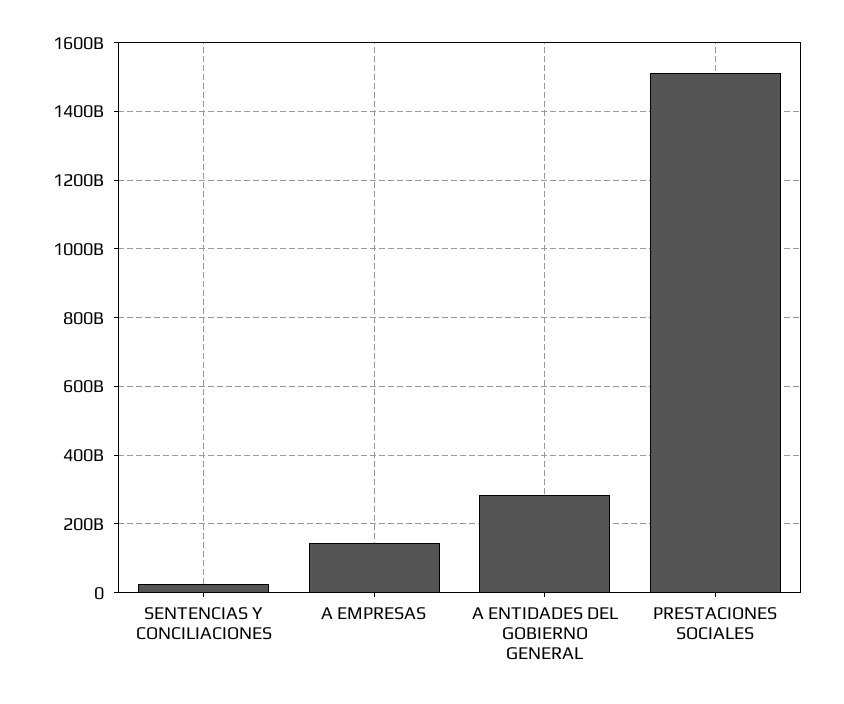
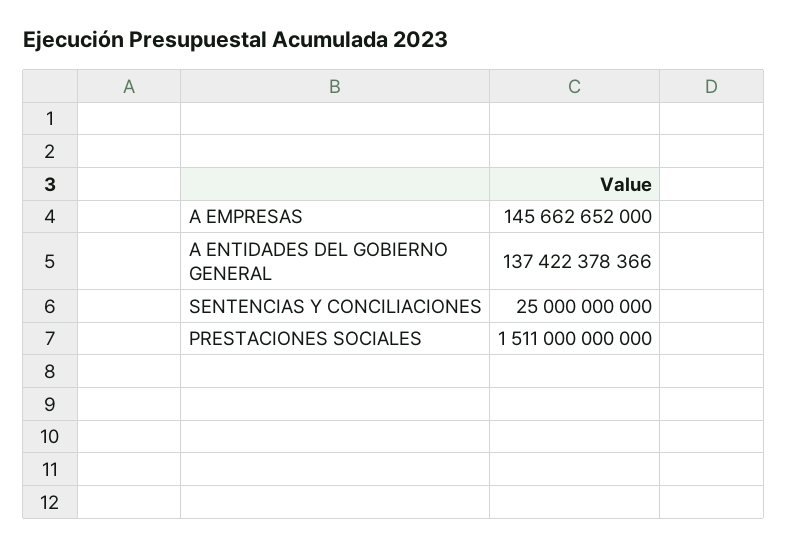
  {
    "SENTENCIAS Y CONCILIACIONES": 25000000000,
    "A EMPRESAS": 145662652000,
-   "A ENTIDADES DEL GOBIERNO GENERAL": 280000000000,
+   "A ENTIDADES DEL GOBIERNO GENERAL": 137422378366,
    "PRESTACIONES SOCIALES": 1511000000000
  }

